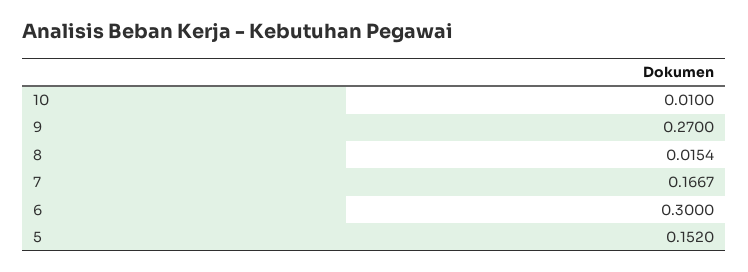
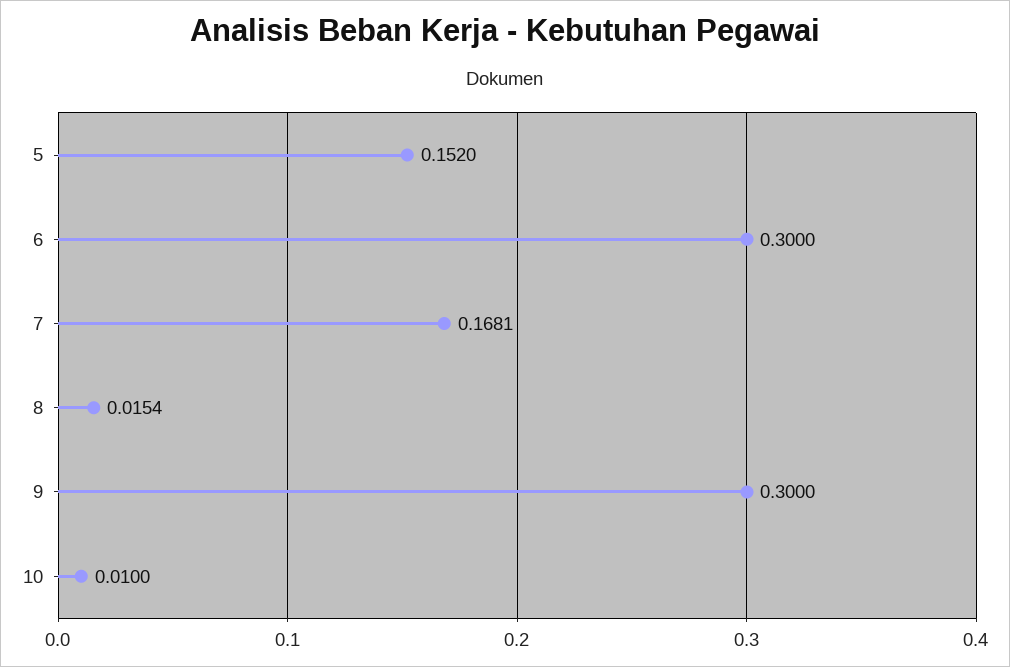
  {
    "10": 0.01,
-   "9": 0.27,
+   "9": 0.3,
    "8": 0.0154,
-   "7": 0.1667,
+   "7": 0.1681,
    "6": 0.3,
    "5": 0.152
  }

